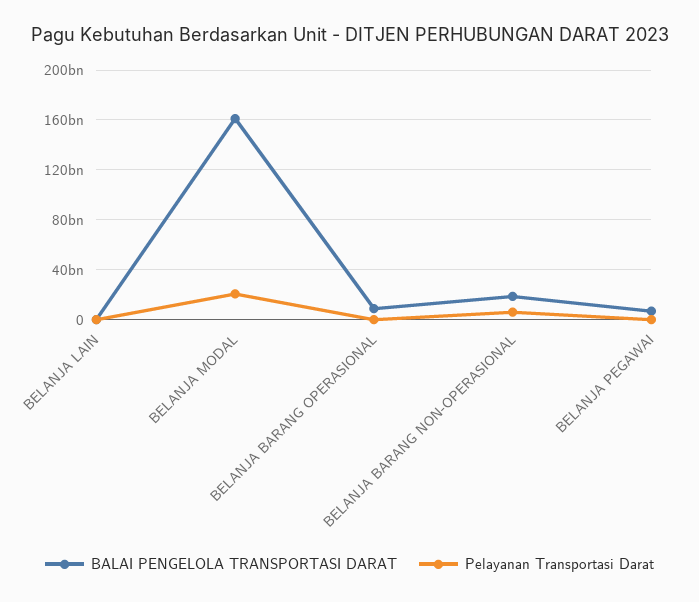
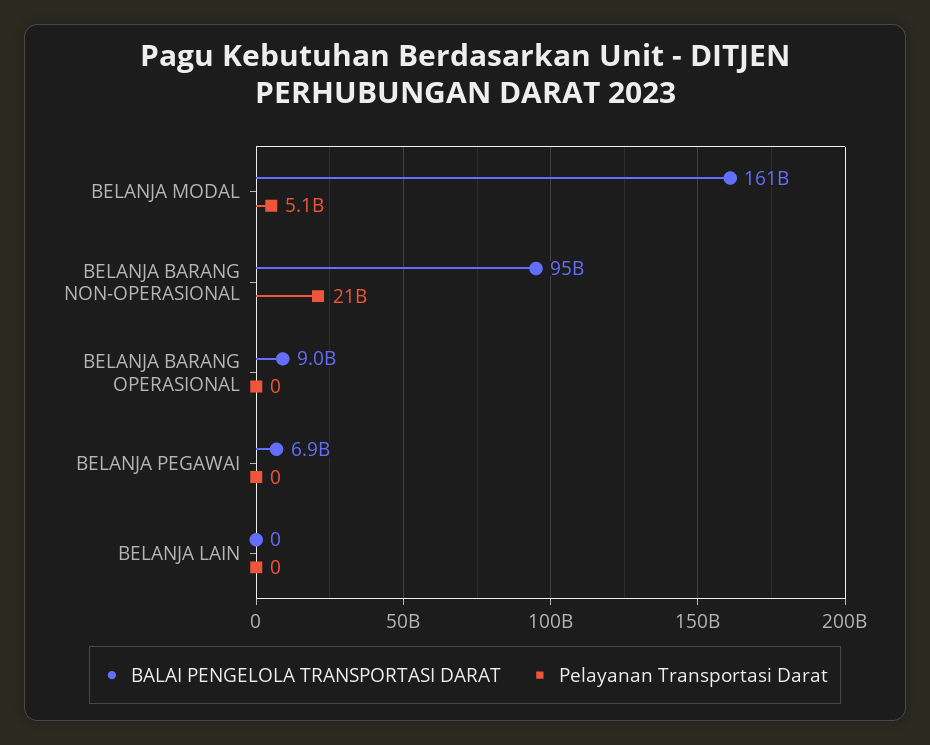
  {
    "BALAI PENGELOLA TRANSPORTASI DARAT": {
      "BELANJA LAIN": 0,
      "BELANJA MODAL": 161000000000,
      "BELANJA BARANG OPERASIONAL": 9000000000,
-     "BELANJA BARANG NON-OPERASIONAL": 20000000000,
+     "BELANJA BARANG NON-OPERASIONAL": 95000000000,
      "BELANJA PEGAWAI": 6900000000
    },
    "Pelayanan Transportasi Darat": {
      "BELANJA LAIN": 0,
-     "BELANJA MODAL": 20000000000,
+     "BELANJA MODAL": 5100000000,
      "BELANJA BARANG OPERASIONAL": 0,
-     "BELANJA BARANG NON-OPERASIONAL": 5000000000,
+     "BELANJA BARANG NON-OPERASIONAL": 21000000000,
      "BELANJA PEGAWAI": 0
    }
  }

